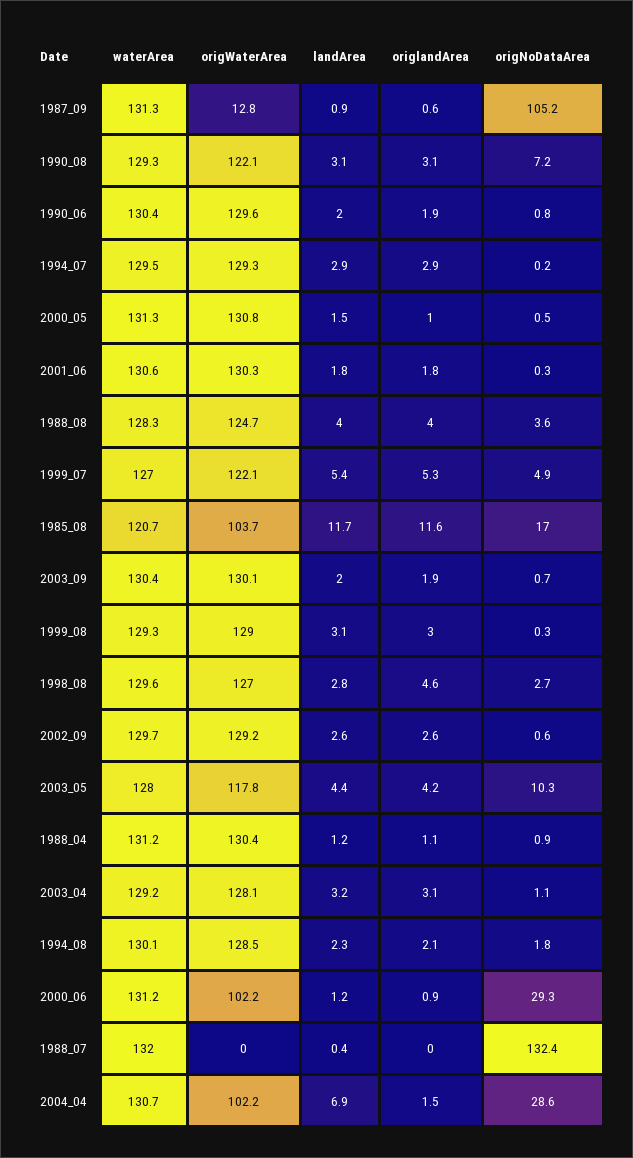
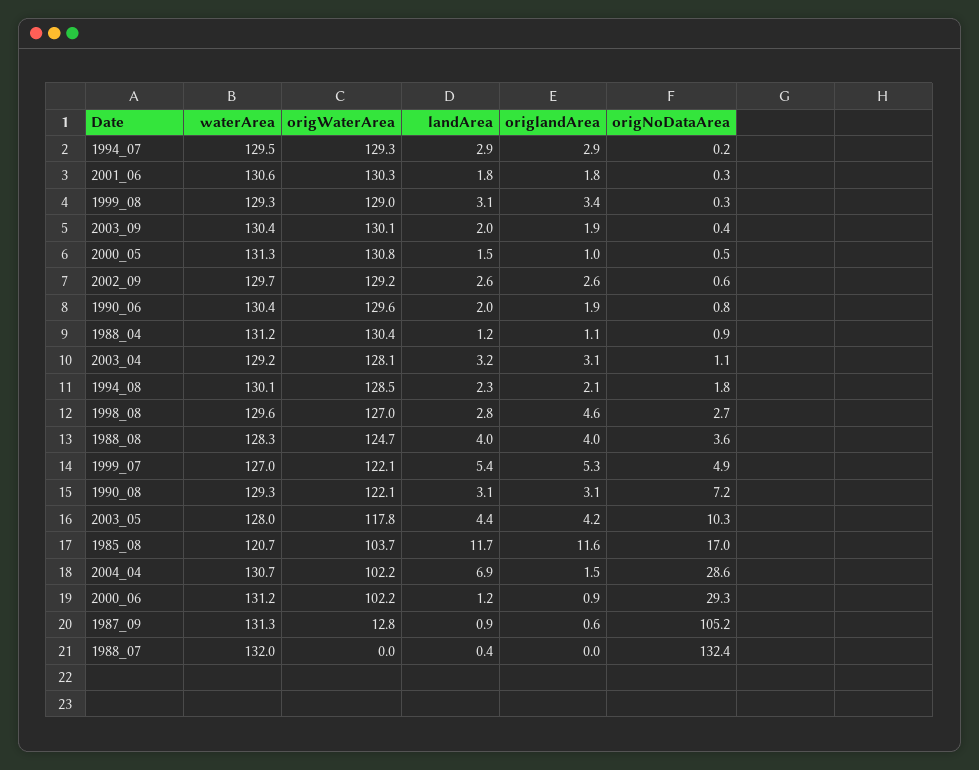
  {
    "waterArea": {
      "1987_09": 131.3,
      "1990_08": 129.3,
      "1990_06": 130.4,
      "1994_07": 129.5,
      "2000_05": 131.3,
      "2001_06": 130.6,
      "1988_08": 128.3,
      "1999_07": 127,
      "1985_08": 120.7,
      "2003_09": 130.4,
      "1999_08": 129.3,
      "1998_08": 129.6,
      "2002_09": 129.7,
      "2003_05": 128,
      "1988_04": 131.2,
      "2003_04": 129.2,
      "1994_08": 130.1,
      "2000_06": 131.2,
      "1988_07": 132,
      "2004_04": 130.7
    },
    "origWaterArea": {
      "1987_09": 12.8,
      "1990_08": 122.1,
      "1990_06": 129.6,
      "1994_07": 129.3,
      "2000_05": 130.8,
      "2001_06": 130.3,
      "1988_08": 124.7,
      "1999_07": 122.1,
      "1985_08": 103.7,
      "2003_09": 130.1,
      "1999_08": 129,
      "1998_08": 127,
      "2002_09": 129.2,
      "2003_05": 117.8,
      "1988_04": 130.4,
      "2003_04": 128.1,
      "1994_08": 128.5,
      "2000_06": 102.2,
      "1988_07": 0,
      "2004_04": 102.2
    },
    "landArea": {
      "1987_09": 0.9,
      "1990_08": 3.1,
      "1990_06": 2,
      "1994_07": 2.9,
      "2000_05": 1.5,
      "2001_06": 1.8,
      "1988_08": 4,
      "1999_07": 5.4,
      "1985_08": 11.7,
      "2003_09": 2,
      "1999_08": 3.1,
      "1998_08": 2.8,
      "2002_09": 2.6,
      "2003_05": 4.4,
      "1988_04": 1.2,
      "2003_04": 3.2,
      "1994_08": 2.3,
      "2000_06": 1.2,
      "1988_07": 0.4,
      "2004_04": 6.9
    },
    "origlandArea": {
      "1987_09": 0.6,
      "1990_08": 3.1,
      "1990_06": 1.9,
      "1994_07": 2.9,
      "2000_05": 1,
      "2001_06": 1.8,
      "1988_08": 4,
      "1999_07": 5.3,
      "1985_08": 11.6,
      "2003_09": 1.9,
-     "1999_08": 3,
+     "1999_08": 3.4,
      "1998_08": 4.6,
      "2002_09": 2.6,
      "2003_05": 4.2,
      "1988_04": 1.1,
      "2003_04": 3.1,
      "1994_08": 2.1,
      "2000_06": 0.9,
      "1988_07": 0,
      "2004_04": 1.5
    },
    "origNoDataArea": {
      "1987_09": 105.2,
      "1990_08": 7.2,
      "1990_06": 0.8,
      "1994_07": 0.2,
      "2000_05": 0.5,
      "2001_06": 0.3,
      "1988_08": 3.6,
      "1999_07": 4.9,
      "1985_08": 17,
-     "2003_09": 0.7,
+     "2003_09": 0.4,
      "1999_08": 0.3,
      "1998_08": 2.7,
      "2002_09": 0.6,
      "2003_05": 10.3,
      "1988_04": 0.9,
      "2003_04": 1.1,
      "1994_08": 1.8,
      "2000_06": 29.3,
      "1988_07": 132.4,
      "2004_04": 28.6
    }
  }

